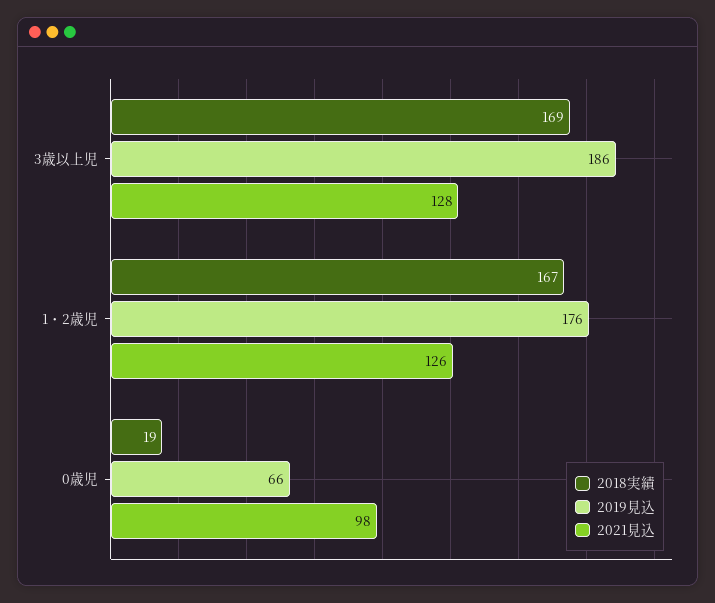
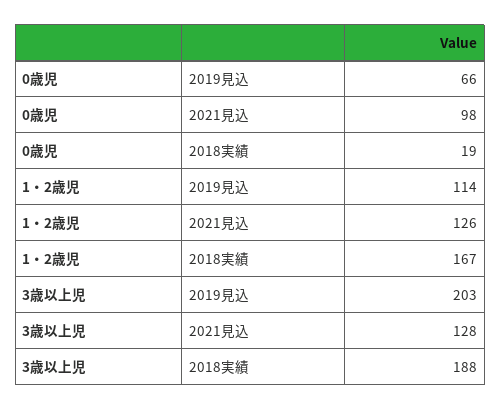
  {
    "2018実績": {
-     "3歳以上児": 169,
+     "3歳以上児": 188,
      "1・2歳児": 167,
      "0歳児": 19
    },
    "2019見込": {
-     "3歳以上児": 186,
+     "3歳以上児": 203,
-     "1・2歳児": 176,
+     "1・2歳児": 114,
      "0歳児": 66
    },
    "2021見込": {
      "3歳以上児": 128,
      "1・2歳児": 126,
      "0歳児": 98
    }
  }

